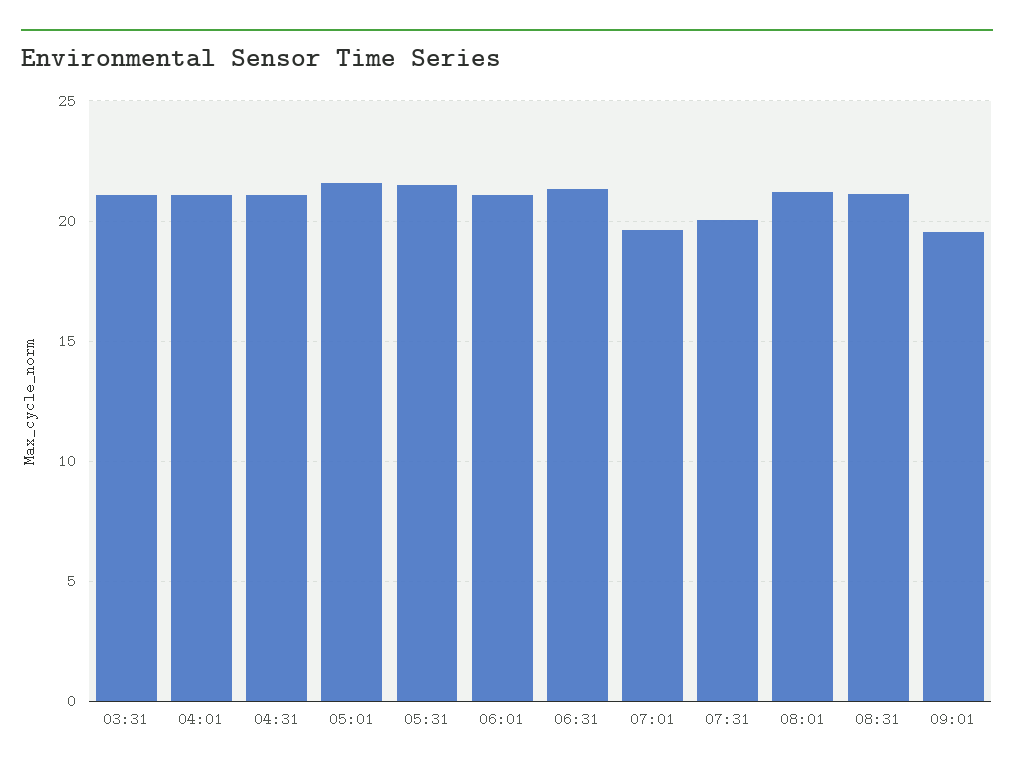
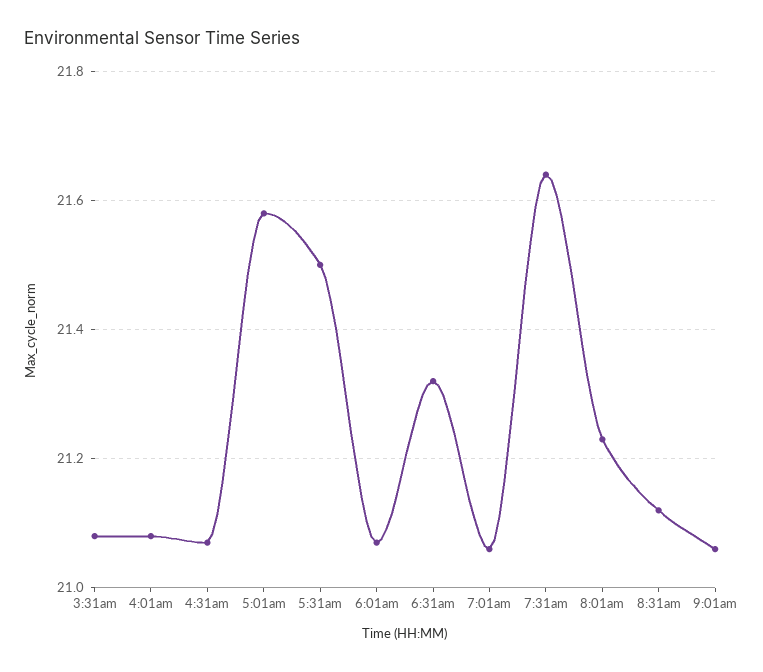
  {
    "03:31": 21.1,
    "04:01": 21.1,
    "04:31": 21.05,
    "05:01": 21.6,
    "05:31": 21.5,
    "06:01": 21.05,
    "06:31": 21.3,
-   "07:01": 19.5,
+   "07:01": 21.05,
-   "07:31": 20,
+   "07:31": 21.65,
    "08:01": 21.25,
    "08:31": 21.1,
-   "09:01": 19.5
+   "09:01": 21.05
  }

